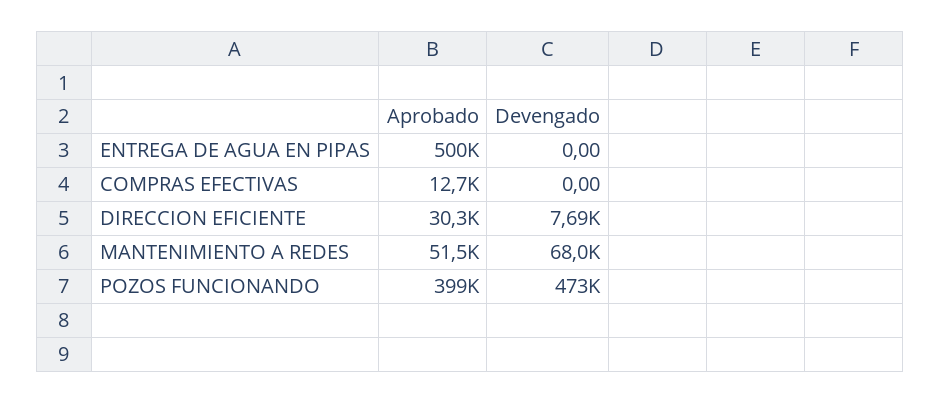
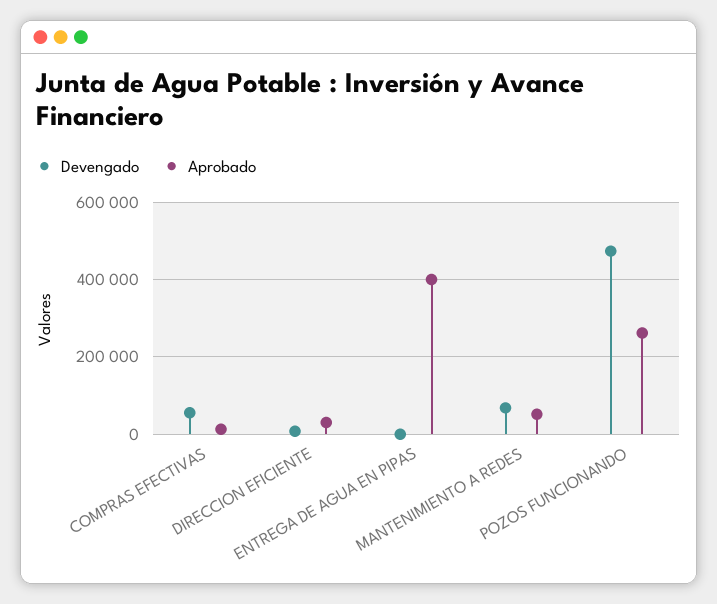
  {
    "Aprobado": {
-     "ENTREGA DE AGUA EN PIPAS": 500000,
+     "ENTREGA DE AGUA EN PIPAS": 400000,
      "COMPRAS EFECTIVAS": 12700,
      "DIRECCION EFICIENTE": 30300,
      "MANTENIMIENTO A REDES": 51500,
-     "POZOS FUNCIONANDO": 399000
+     "POZOS FUNCIONANDO": 260000
    },
    "Devengado": {
      "ENTREGA DE AGUA EN PIPAS": 0,
-     "COMPRAS EFECTIVAS": 0,
+     "COMPRAS EFECTIVAS": 60000,
      "DIRECCION EFICIENTE": 7690,
      "MANTENIMIENTO A REDES": 68000,
      "POZOS FUNCIONANDO": 473000
    }
  }

